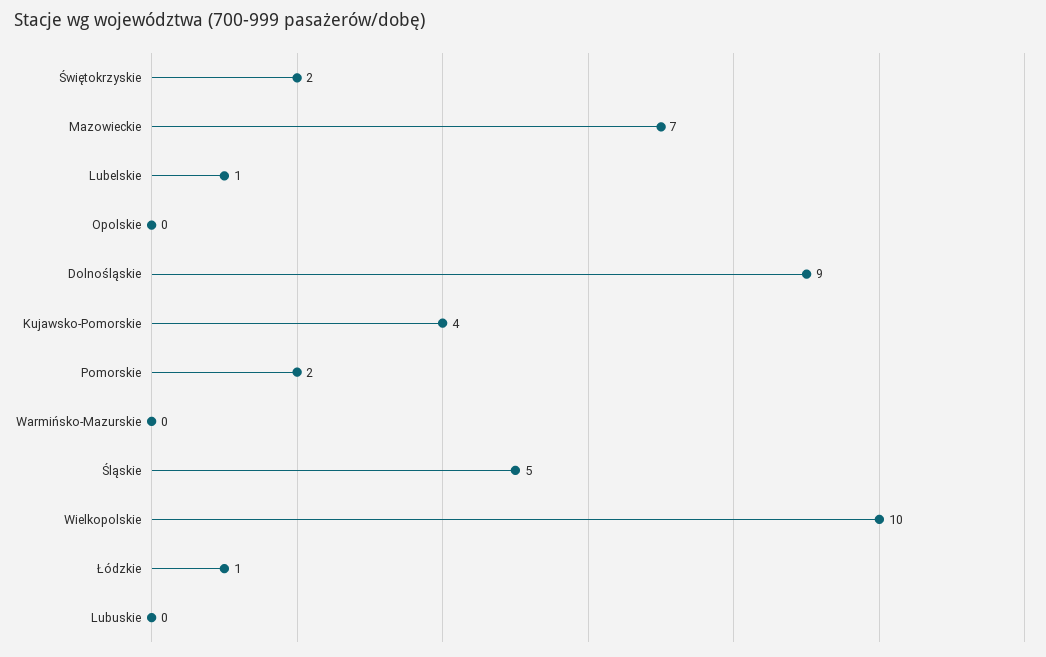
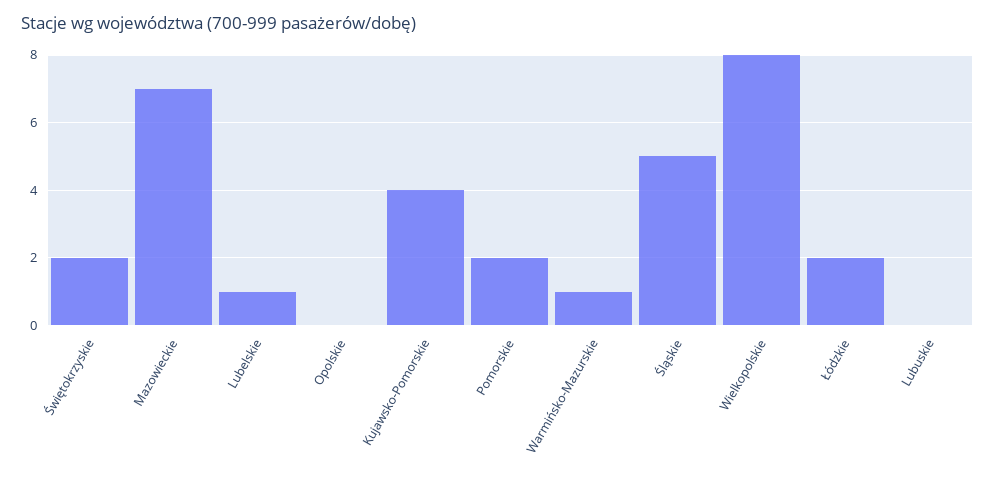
  {
    "Świętokrzyskie": 2,
    "Mazowieckie": 7,
    "Lubelskie": 1,
    "Opolskie": 0,
-   "Dolnośląskie": 9,
    "Kujawsko-Pomorskie": 4,
    "Pomorskie": 2,
-   "Warmińsko-Mazurskie": 0,
+   "Warmińsko-Mazurskie": 1,
    "Śląskie": 5,
-   "Wielkopolskie": 10,
+   "Wielkopolskie": 8,
-   "Łódzkie": 1,
+   "Łódzkie": 2,
    "Lubuskie": 0
  }

